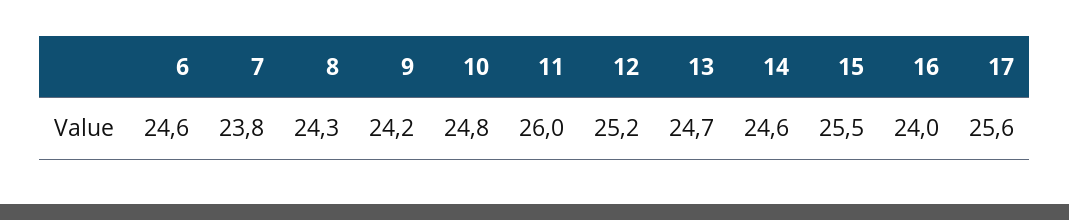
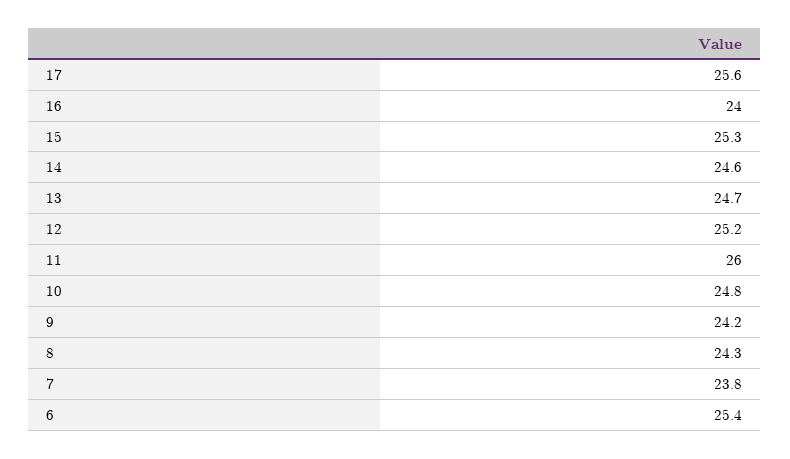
  {
-   "6": 24.6,
+   "6": 25.4,
    "7": 23.8,
    "8": 24.3,
    "9": 24.2,
    "10": 24.8,
    "11": 26,
    "12": 25.2,
    "13": 24.7,
    "14": 24.6,
-   "15": 25.5,
+   "15": 25.3,
    "16": 24,
    "17": 25.6
  }

